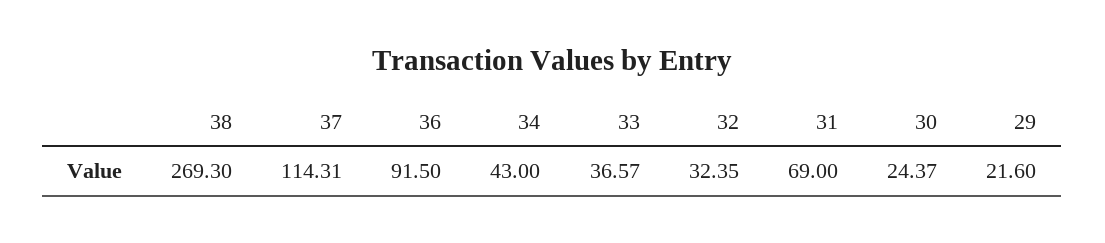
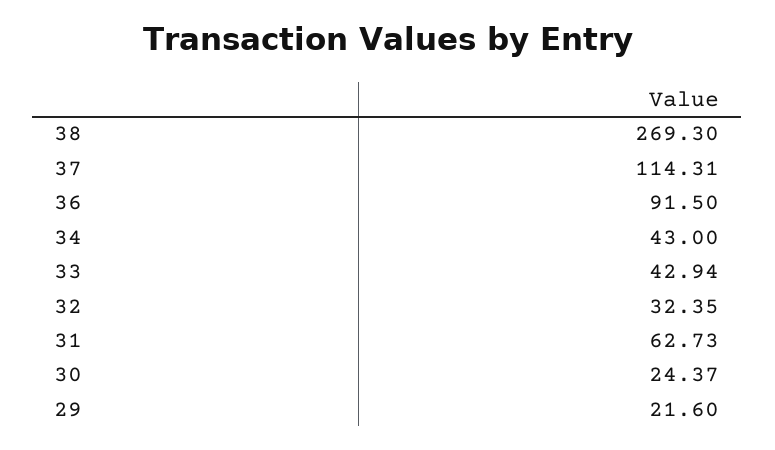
  {
    "38": 269.3,
    "37": 114.31,
    "36": 91.5,
    "34": 43,
-   "33": 36.57,
+   "33": 42.94,
    "32": 32.35,
-   "31": 69,
+   "31": 62.73,
    "30": 24.37,
    "29": 21.6
  }

